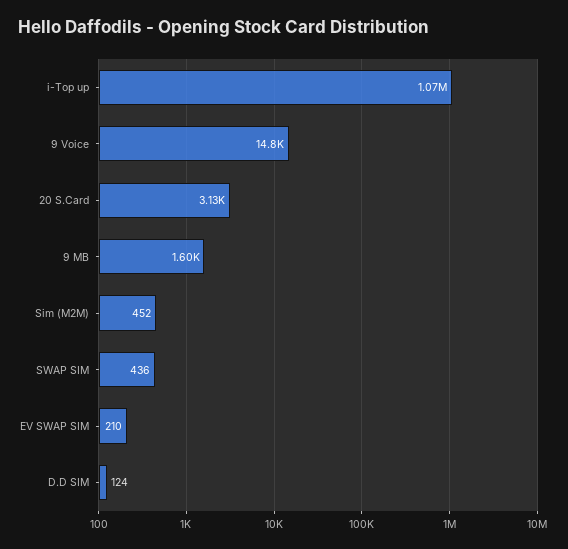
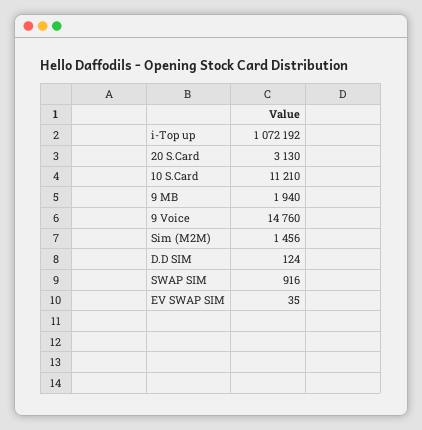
  {
    "i-Top up": 1072192,
    "9 Voice": 14760,
    "20 S.Card": 3130,
-   "9 MB": 1600,
+   "9 MB": 1940,
-   "Sim (M2M)": 452,
+   "Sim (M2M)": 1456,
-   "SWAP SIM": 436,
+   "SWAP SIM": 916,
-   "EV SWAP SIM": 210,
+   "EV SWAP SIM": 35,
-   "D.D SIM": 124
+   "D.D SIM": 124,
+   "10 S.Card": 11210
  }

